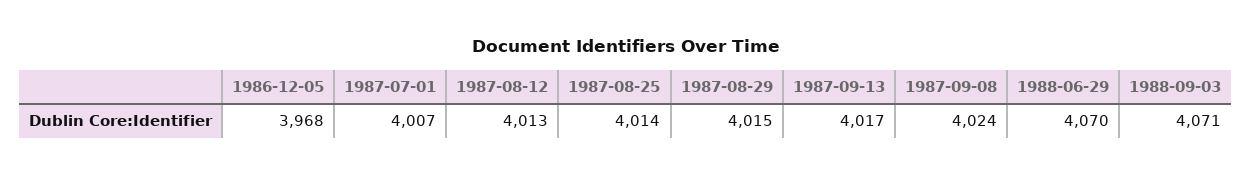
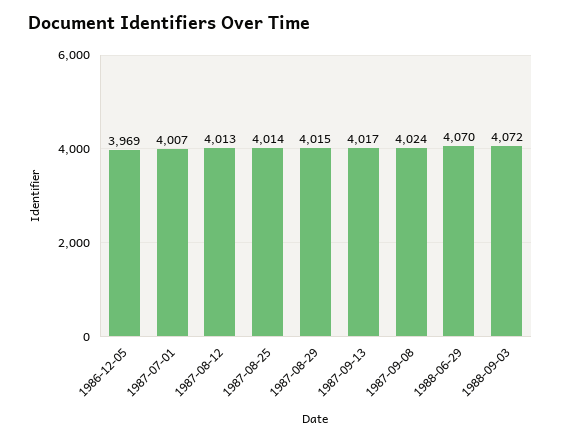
  {
-   "1986-12-05": 3968,
+   "1986-12-05": 3969,
    "1987-07-01": 4007,
    "1987-08-12": 4013,
    "1987-08-25": 4014,
    "1987-08-29": 4015,
    "1987-09-13": 4017,
    "1987-09-08": 4024,
    "1988-06-29": 4070,
-   "1988-09-03": 4071
+   "1988-09-03": 4072
  }

